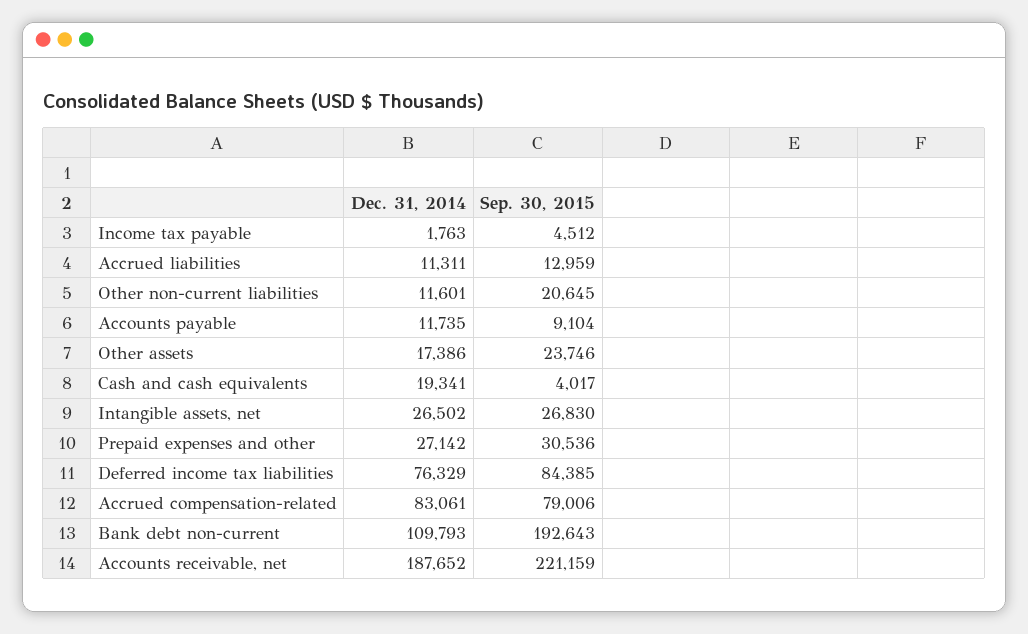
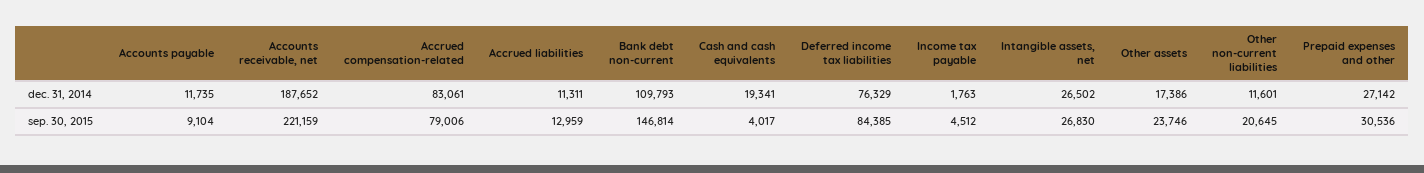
  {
    "Dec. 31, 2014": {
      "Income tax payable": 1763,
      "Accrued liabilities": 11311,
      "Other non-current liabilities": 11601,
      "Accounts payable": 11735,
      "Other assets": 17386,
      "Cash and cash equivalents": 19341,
      "Intangible assets, net": 26502,
      "Prepaid expenses and other": 27142,
      "Deferred income tax liabilities": 76329,
      "Accrued compensation-related": 83061,
      "Bank debt non-current": 109793,
      "Accounts receivable, net": 187652
    },
    "Sep. 30, 2015": {
      "Income tax payable": 4512,
      "Accrued liabilities": 12959,
      "Other non-current liabilities": 20645,
      "Accounts payable": 9104,
      "Other assets": 23746,
      "Cash and cash equivalents": 4017,
      "Intangible assets, net": 26830,
      "Prepaid expenses and other": 30536,
      "Deferred income tax liabilities": 84385,
      "Accrued compensation-related": 79006,
-     "Bank debt non-current": 192643,
+     "Bank debt non-current": 146814,
      "Accounts receivable, net": 221159
    }
  }

